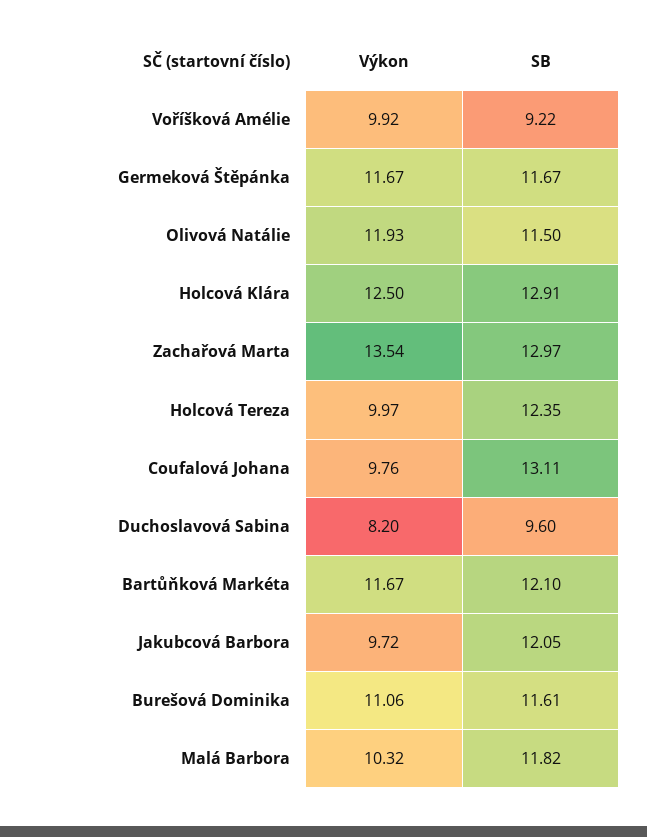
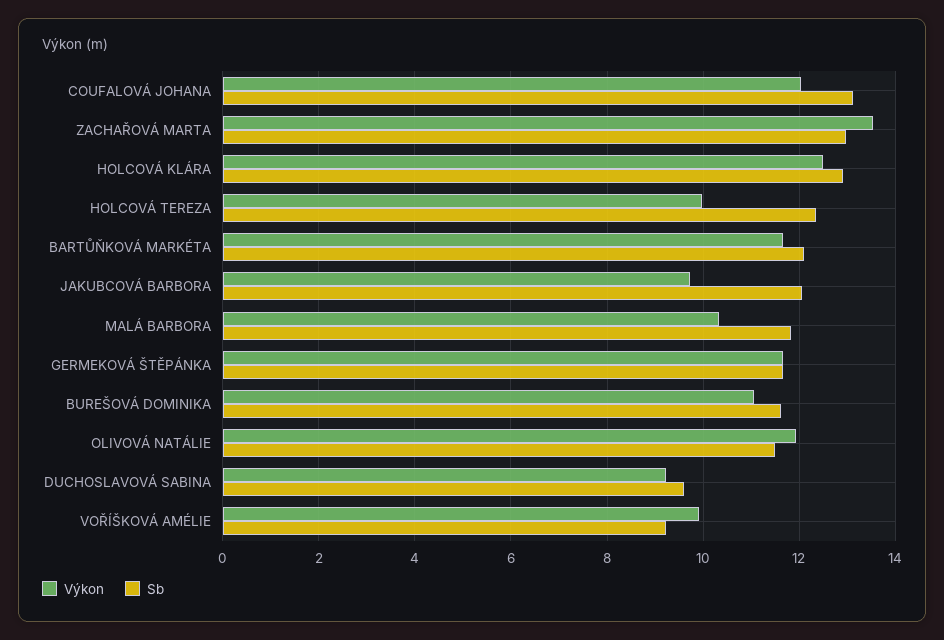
  {
    "Výkon": {
      "Voříšková Amélie": 9.92,
      "Germeková Štěpánka": 11.67,
      "Olivová Natálie": 11.93,
      "Holcová Klára": 12.5,
      "Zachařová Marta": 13.54,
      "Holcová Tereza": 9.97,
-     "Coufalová Johana": 9.76,
+     "Coufalová Johana": 12,
-     "Duchoslavová Sabina": 8.2,
+     "Duchoslavová Sabina": 9.2,
      "Bartůňková Markéta": 11.67,
      "Jakubcová Barbora": 9.72,
      "Burešová Dominika": 11.06,
      "Malá Barbora": 10.32
    },
    "SB": {
      "Voříšková Amélie": 9.22,
      "Germeková Štěpánka": 11.67,
      "Olivová Natálie": 11.5,
      "Holcová Klára": 12.91,
      "Zachařová Marta": 12.97,
      "Holcová Tereza": 12.35,
      "Coufalová Johana": 13.11,
      "Duchoslavová Sabina": 9.6,
      "Bartůňková Markéta": 12.1,
      "Jakubcová Barbora": 12.05,
      "Burešová Dominika": 11.61,
      "Malá Barbora": 11.82
    }
  }

